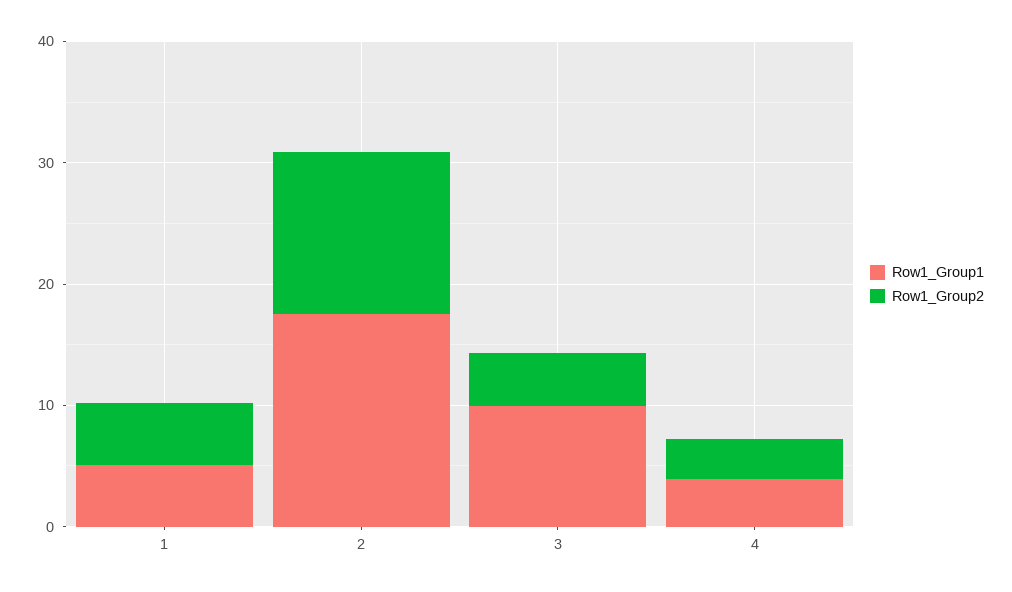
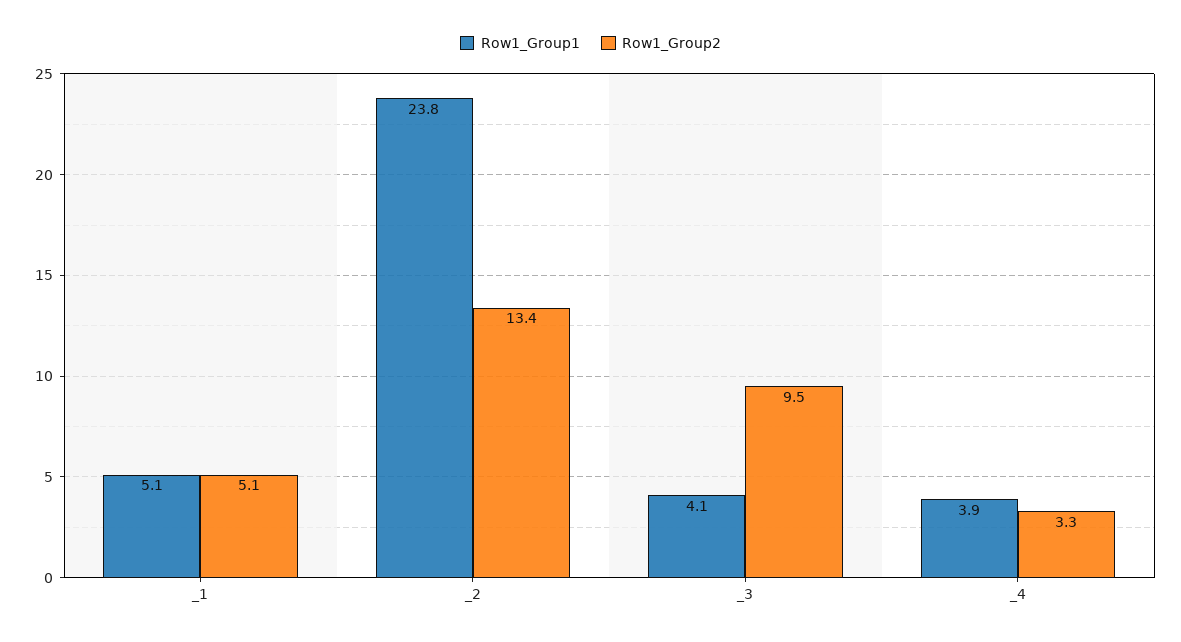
  {
    "Row1_Group1": {
      "1": 5.1,
-     "2": 18,
+     "2": 23.8,
-     "3": 10,
+     "3": 4.1,
      "4": 3.9
    },
    "Row1_Group2": {
      "1": 5.1,
      "2": 13.4,
-     "3": 4,
+     "3": 9.5,
      "4": 3.3
    }
  }

